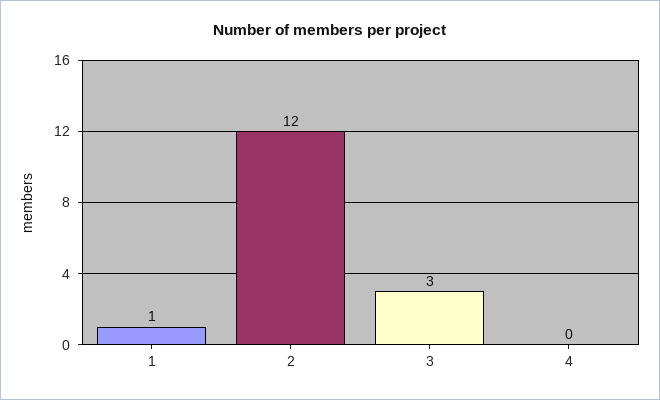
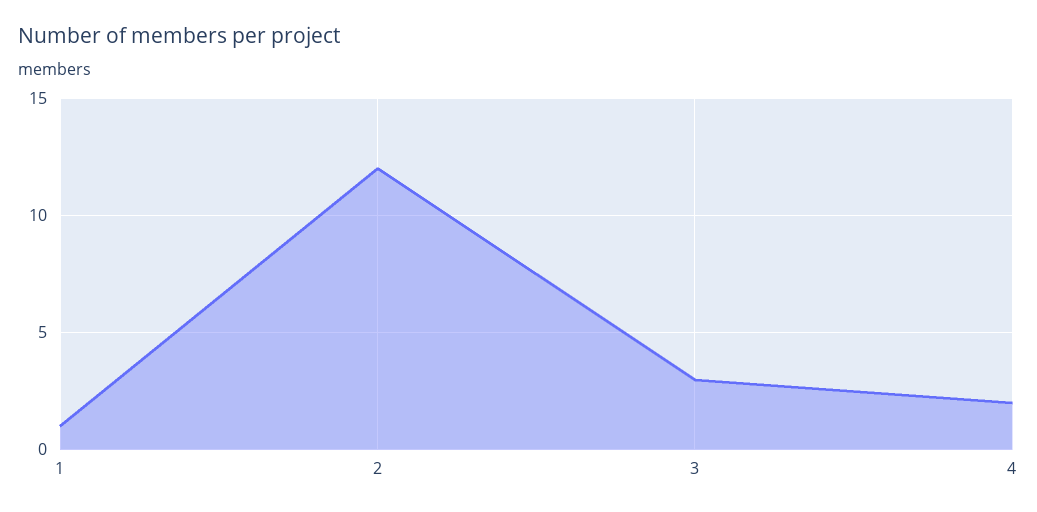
  {
    "1": 1,
    "2": 12,
    "3": 3,
-   "4": 0
+   "4": 2
  }

